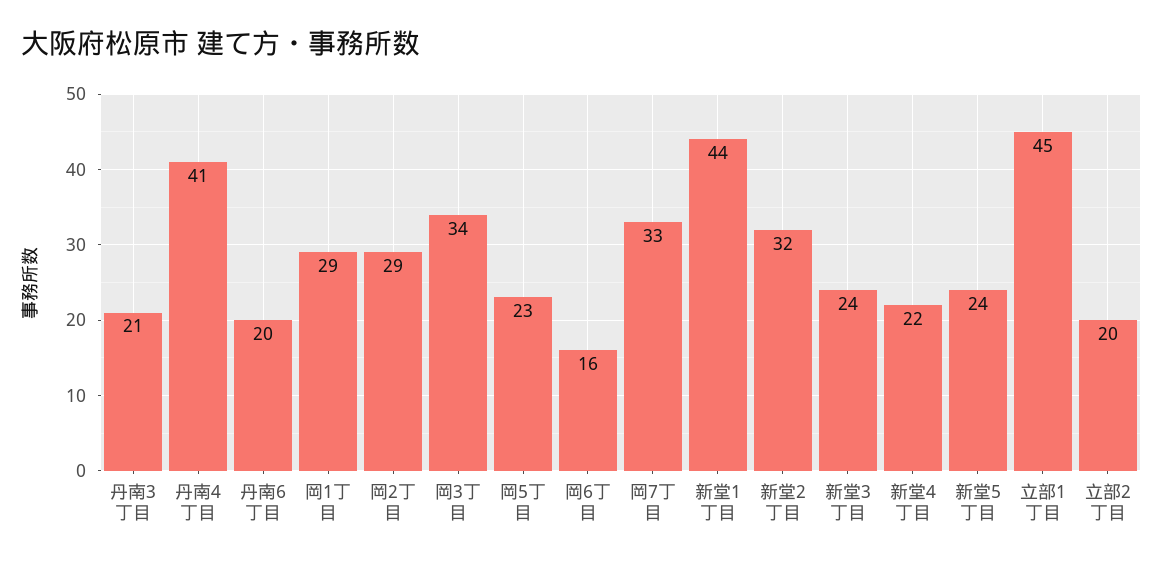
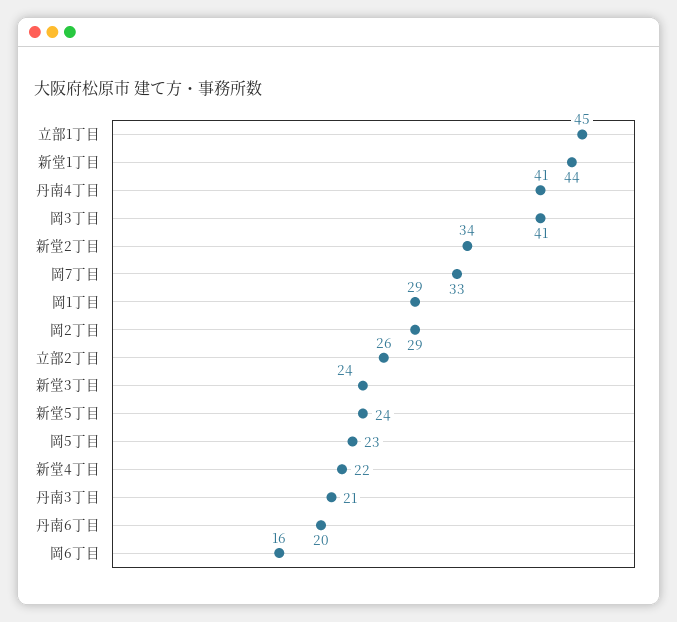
  {
    "丹南3丁目": 21,
    "丹南4丁目": 41,
    "丹南6丁目": 20,
    "岡1丁目": 29,
    "岡2丁目": 29,
-   "岡3丁目": 34,
+   "岡3丁目": 41,
    "岡5丁目": 23,
    "岡6丁目": 16,
    "岡7丁目": 33,
    "新堂1丁目": 44,
-   "新堂2丁目": 32,
+   "新堂2丁目": 34,
    "新堂3丁目": 24,
    "新堂4丁目": 22,
    "新堂5丁目": 24,
    "立部1丁目": 45,
-   "立部2丁目": 20
+   "立部2丁目": 26
  }

